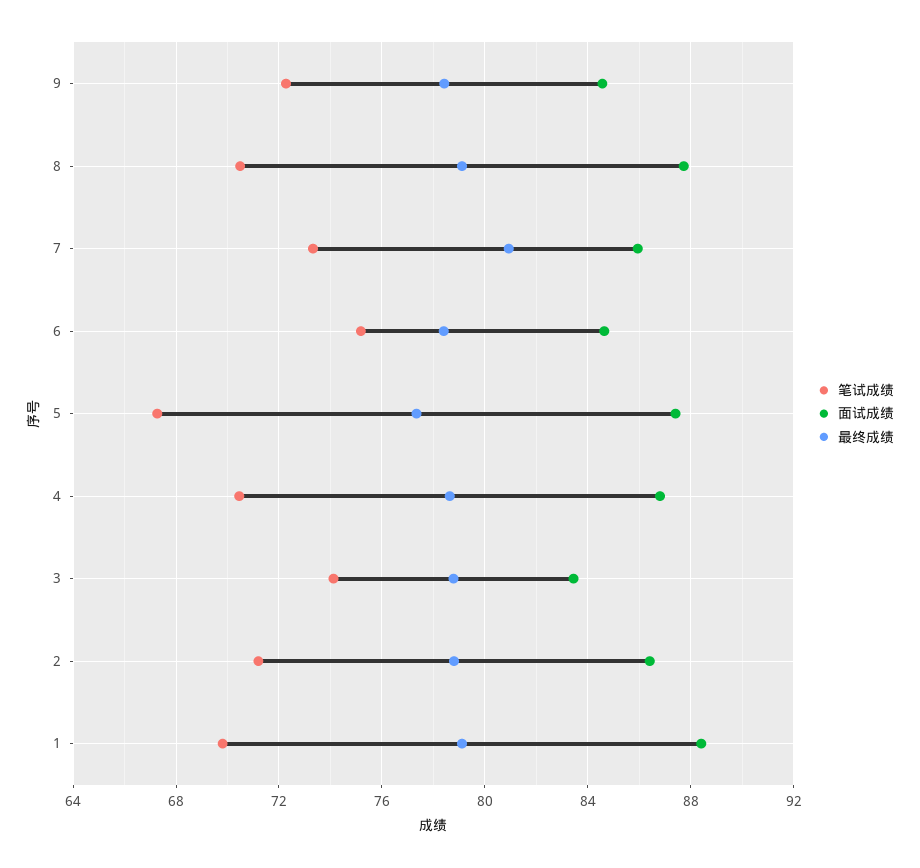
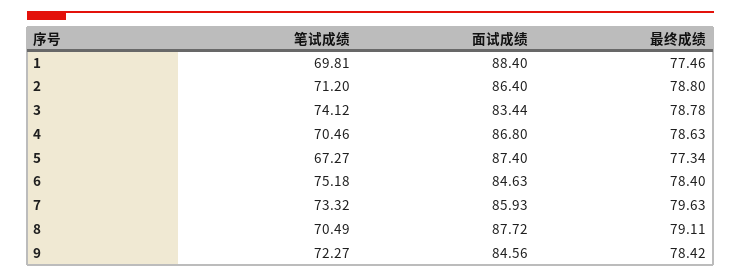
  {
    "笔试成绩": {
      "9": 72.27,
      "8": 70.49,
      "7": 73.32,
      "6": 75.18,
      "5": 67.27,
      "4": 70.46,
      "3": 74.12,
      "2": 71.2,
      "1": 69.81
    },
    "面试成绩": {
      "9": 84.56,
      "8": 87.72,
      "7": 85.93,
      "6": 84.63,
      "5": 87.4,
      "4": 86.8,
      "3": 83.44,
      "2": 86.4,
      "1": 88.4
    },
    "最终成绩": {
      "9": 78.42,
      "8": 79.11,
-     "7": 81,
+     "7": 79.63,
      "6": 78.4,
      "5": 77.34,
      "4": 78.63,
      "3": 78.78,
      "2": 78.8,
-     "1": 79
+     "1": 77.46
    }
  }

